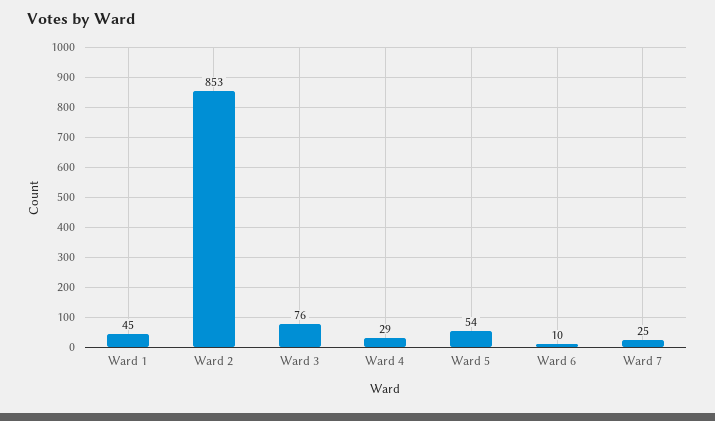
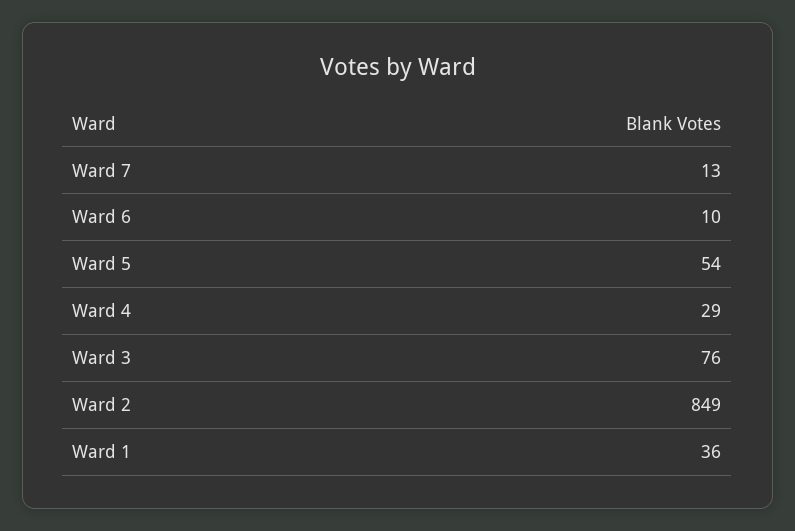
  {
-   "Ward 1": 45,
+   "Ward 1": 36,
-   "Ward 2": 853,
+   "Ward 2": 849,
    "Ward 3": 76,
    "Ward 4": 29,
    "Ward 5": 54,
    "Ward 6": 10,
-   "Ward 7": 25
+   "Ward 7": 13
  }

